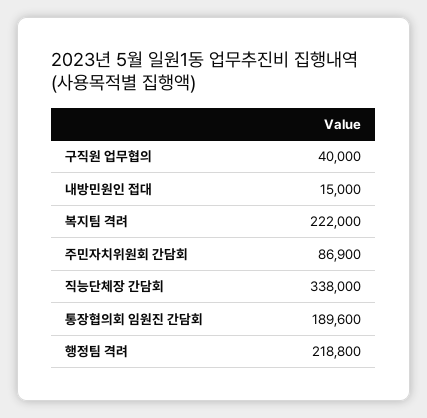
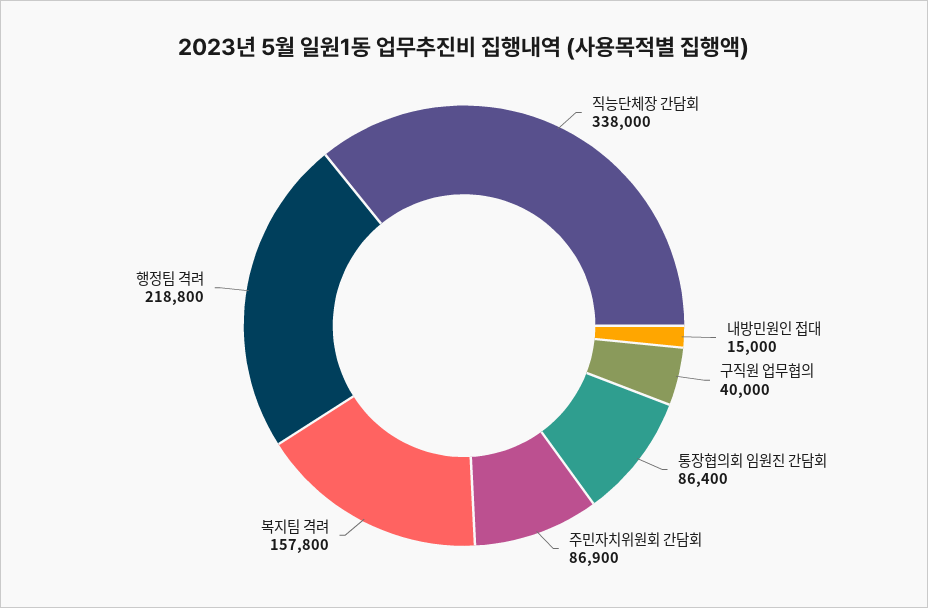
  {
    "구직원 업무협의": 40000,
    "내방민원인 접대": 15000,
-   "복지팀 격려": 222000,
+   "복지팀 격려": 157800,
    "주민자치위원회 간담회": 86900,
    "직능단체장 간담회": 338000,
-   "통장협의회 임원진 간담회": 189600,
+   "통장협의회 임원진 간담회": 86400,
    "행정팀 격려": 218800
  }

